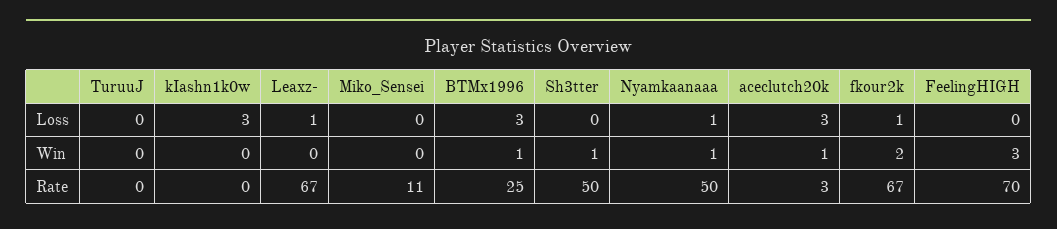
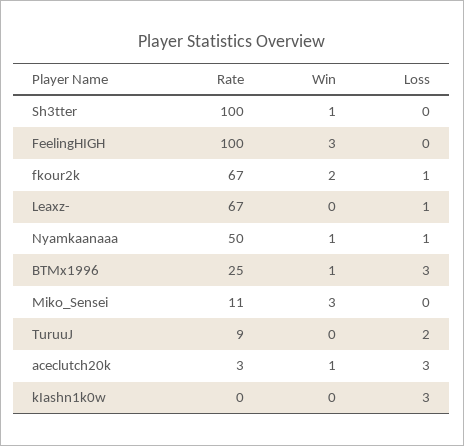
  {
    "TuruuJ": {
-     "Loss": 0,
+     "Loss": 2,
      "Win": 0,
-     "Rate": 0
+     "Rate": 9
    },
    "kIashn1k0w": {
      "Loss": 3,
      "Win": 0,
      "Rate": 0
    },
    "Leaxz-": {
      "Loss": 1,
      "Win": 0,
      "Rate": 67
    },
    "Miko_Sensei": {
      "Loss": 0,
-     "Win": 0,
+     "Win": 3,
      "Rate": 11
    },
    "BTMx1996": {
      "Loss": 3,
      "Win": 1,
      "Rate": 25
    },
    "Sh3tter": {
      "Loss": 0,
      "Win": 1,
-     "Rate": 50
+     "Rate": 100
    },
    "Nyamkaanaaa": {
      "Loss": 1,
      "Win": 1,
      "Rate": 50
    },
    "aceclutch20k": {
      "Loss": 3,
      "Win": 1,
      "Rate": 3
    },
    "fkour2k": {
      "Loss": 1,
      "Win": 2,
      "Rate": 67
    },
    "FeelingHIGH": {
      "Loss": 0,
      "Win": 3,
-     "Rate": 70
+     "Rate": 100
    }
  }

